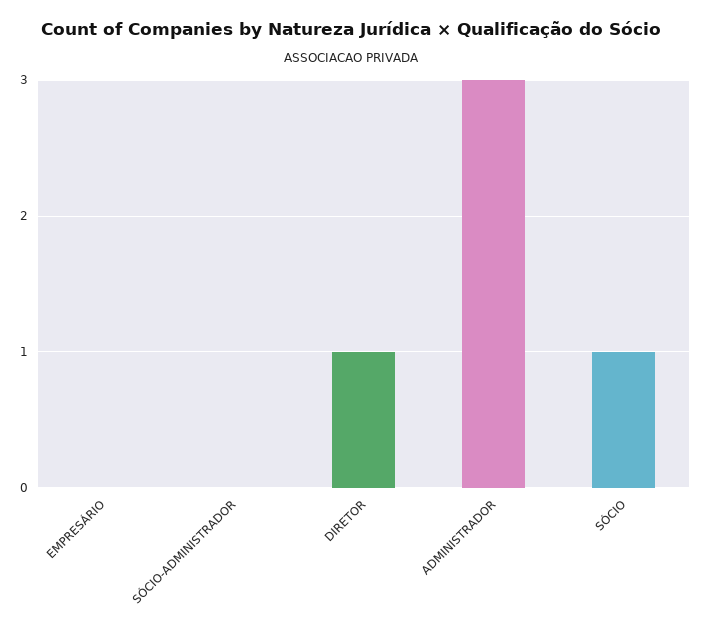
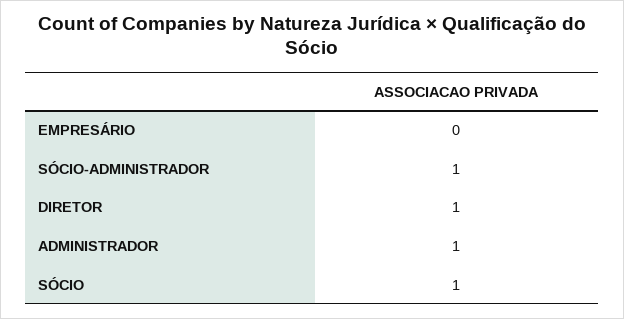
  {
    "EMPRESÁRIO": 0,
-   "SÓCIO-ADMINISTRADOR": 0,
+   "SÓCIO-ADMINISTRADOR": 1,
    "DIRETOR": 1,
-   "ADMINISTRADOR": 3,
+   "ADMINISTRADOR": 1,
    "SÓCIO": 1
  }

